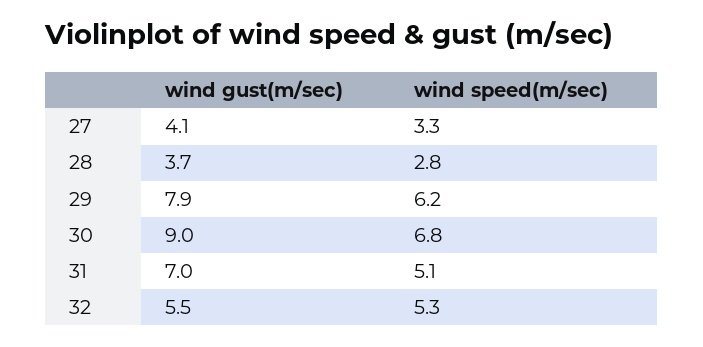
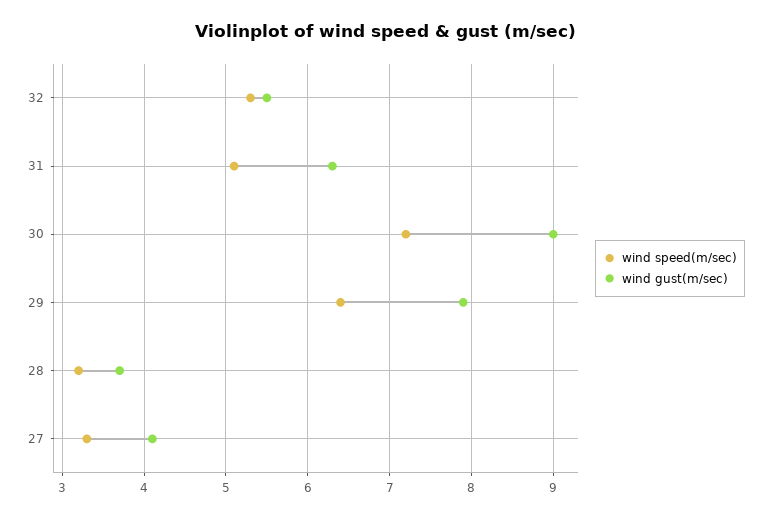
  {
    "wind gust(m/sec)": {
      "27": 4.1,
      "28": 3.7,
      "29": 7.9,
      "30": 9,
-     "31": 7,
+     "31": 6.3,
      "32": 5.5
    },
    "wind speed(m/sec)": {
      "27": 3.3,
-     "28": 2.8,
+     "28": 3.2,
-     "29": 6.2,
+     "29": 6.4,
-     "30": 6.8,
+     "30": 7.2,
      "31": 5.1,
      "32": 5.3
    }
  }

